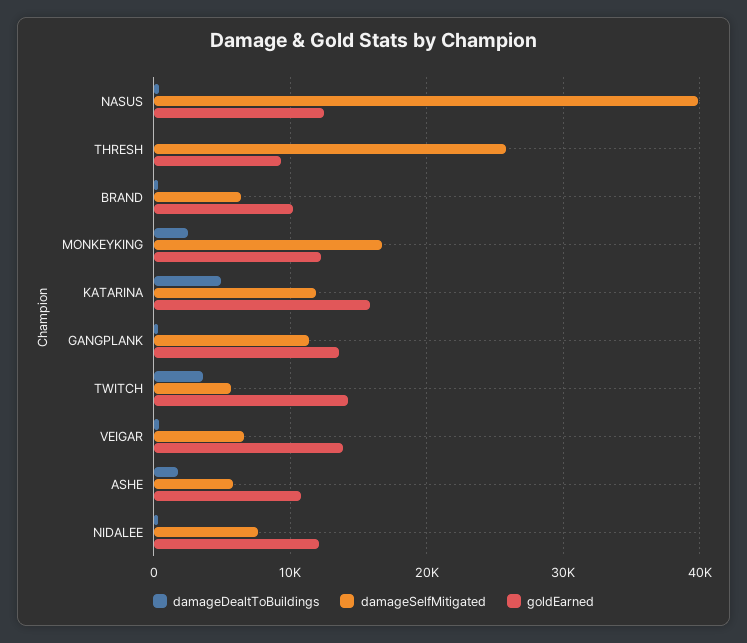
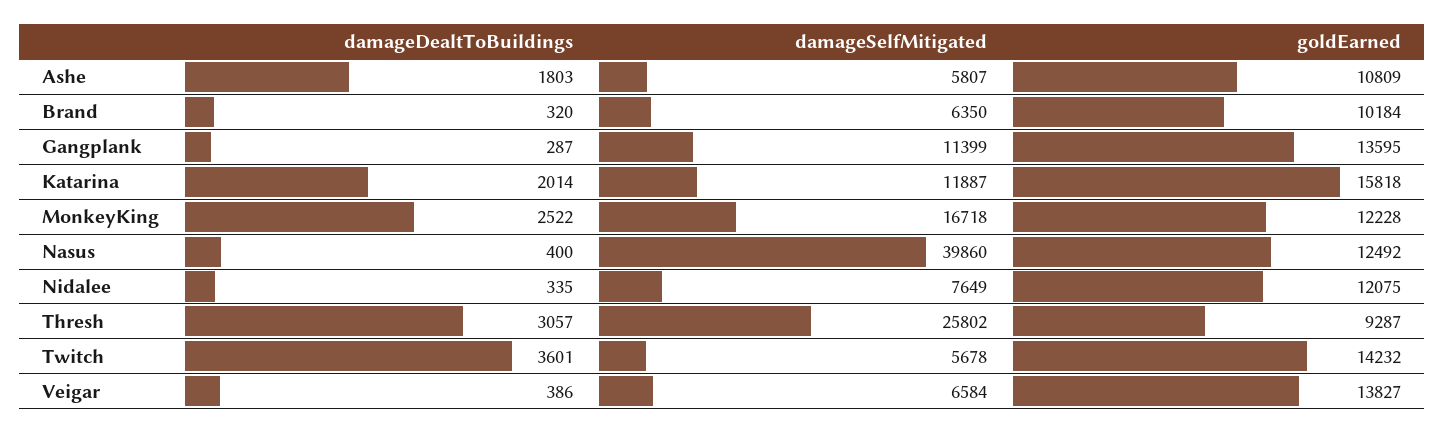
  {
    "damageDealtToBuildings": {
      "NASUS": 400,
-     "THRESH": 0,
+     "THRESH": 3057,
      "BRAND": 320,
      "MONKEYKING": 2522,
-     "KATARINA": 5000,
+     "KATARINA": 2014,
      "GANGPLANK": 287,
      "TWITCH": 3601,
      "VEIGAR": 386,
      "ASHE": 1803,
      "NIDALEE": 335
    },
    "damageSelfMitigated": {
      "NASUS": 39860,
      "THRESH": 25802,
      "BRAND": 6350,
      "MONKEYKING": 16718,
      "KATARINA": 11887,
      "GANGPLANK": 11399,
      "TWITCH": 5678,
      "VEIGAR": 6584,
      "ASHE": 5807,
      "NIDALEE": 7649
    },
    "goldEarned": {
      "NASUS": 12492,
      "THRESH": 9287,
      "BRAND": 10184,
      "MONKEYKING": 12228,
      "KATARINA": 15818,
      "GANGPLANK": 13595,
      "TWITCH": 14232,
      "VEIGAR": 13827,
      "ASHE": 10809,
      "NIDALEE": 12075
    }
  }

